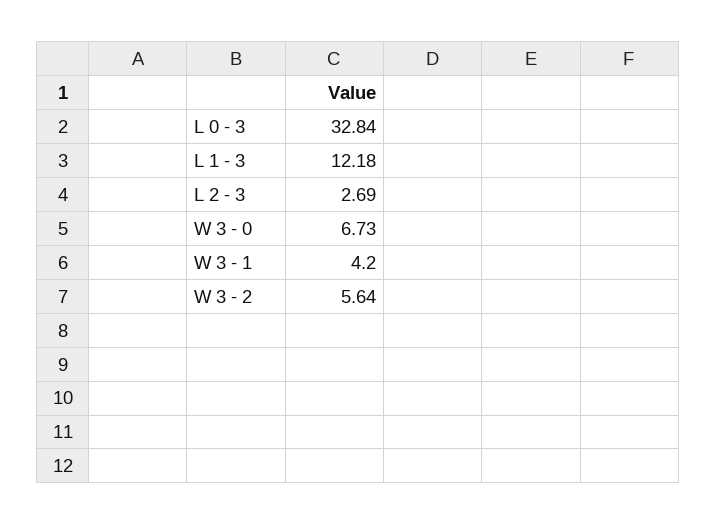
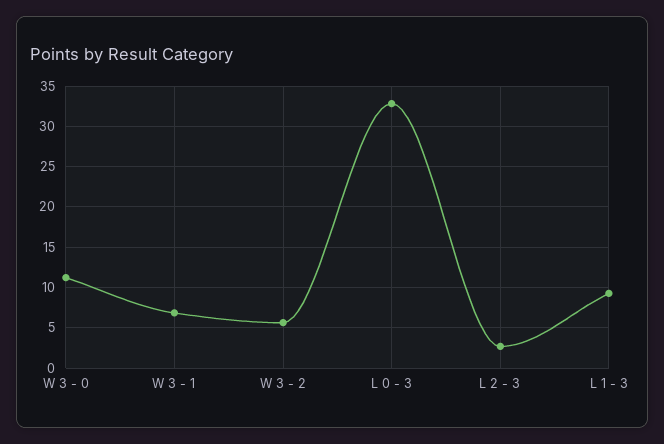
  {
    "L 0 - 3": 32.84,
-   "L 1 - 3": 12.18,
+   "L 1 - 3": 9,
    "L 2 - 3": 2.69,
-   "W 3 - 0": 6.73,
+   "W 3 - 0": 11,
-   "W 3 - 1": 4.2,
+   "W 3 - 1": 7,
    "W 3 - 2": 5.64
  }

